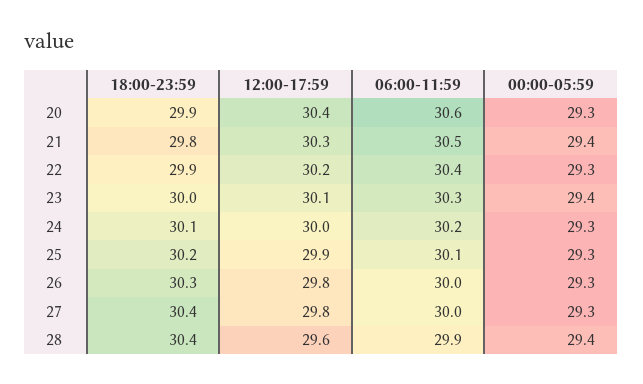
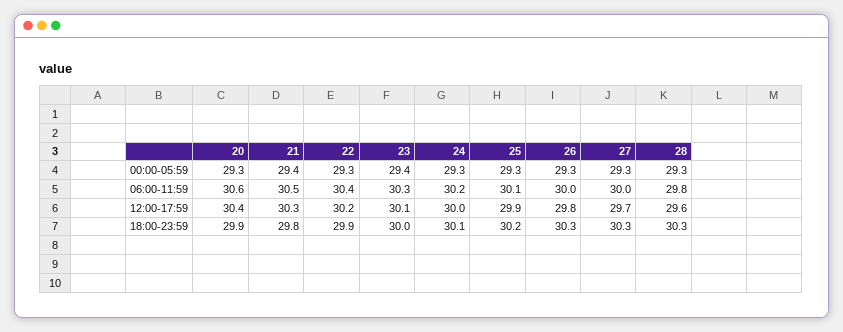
  {
    "18:00-23:59": {
      "20": 29.9,
      "21": 29.8,
      "22": 29.9,
      "23": 30,
      "24": 30.1,
      "25": 30.2,
      "26": 30.3,
-     "27": 30.4,
+     "27": 30.3,
-     "28": 30.4
+     "28": 30.3
    },
    "12:00-17:59": {
      "20": 30.4,
      "21": 30.3,
      "22": 30.2,
      "23": 30.1,
      "24": 30,
      "25": 29.9,
      "26": 29.8,
-     "27": 29.8,
+     "27": 29.7,
      "28": 29.6
    },
    "06:00-11:59": {
      "20": 30.6,
      "21": 30.5,
      "22": 30.4,
      "23": 30.3,
      "24": 30.2,
      "25": 30.1,
      "26": 30,
      "27": 30,
-     "28": 29.9
+     "28": 29.8
    },
    "00:00-05:59": {
      "20": 29.3,
      "21": 29.4,
      "22": 29.3,
      "23": 29.4,
      "24": 29.3,
      "25": 29.3,
      "26": 29.3,
      "27": 29.3,
-     "28": 29.4
+     "28": 29.3
    }
  }

